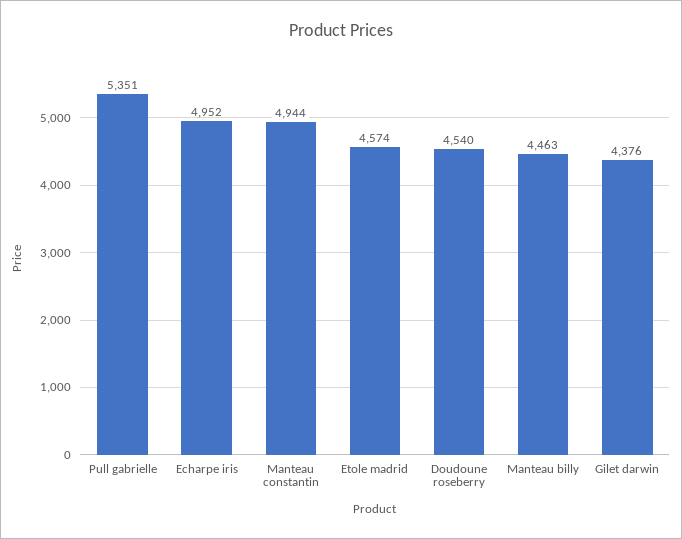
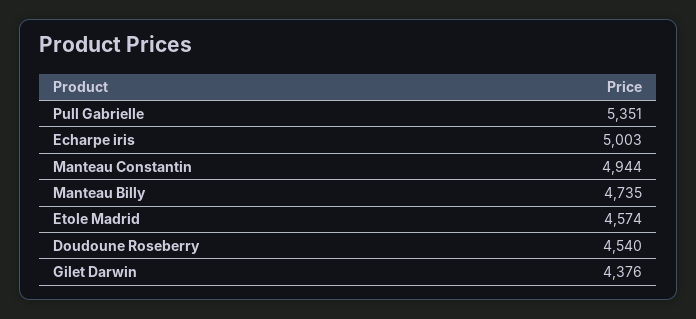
  {
    "Pull gabrielle": 5351,
-   "Echarpe iris": 4952,
+   "Echarpe iris": 5003,
    "Manteau constantin": 4944,
    "Etole madrid": 4574,
    "Doudoune roseberry": 4540,
-   "Manteau billy": 4463,
+   "Manteau billy": 4735,
    "Gilet darwin": 4376
  }

